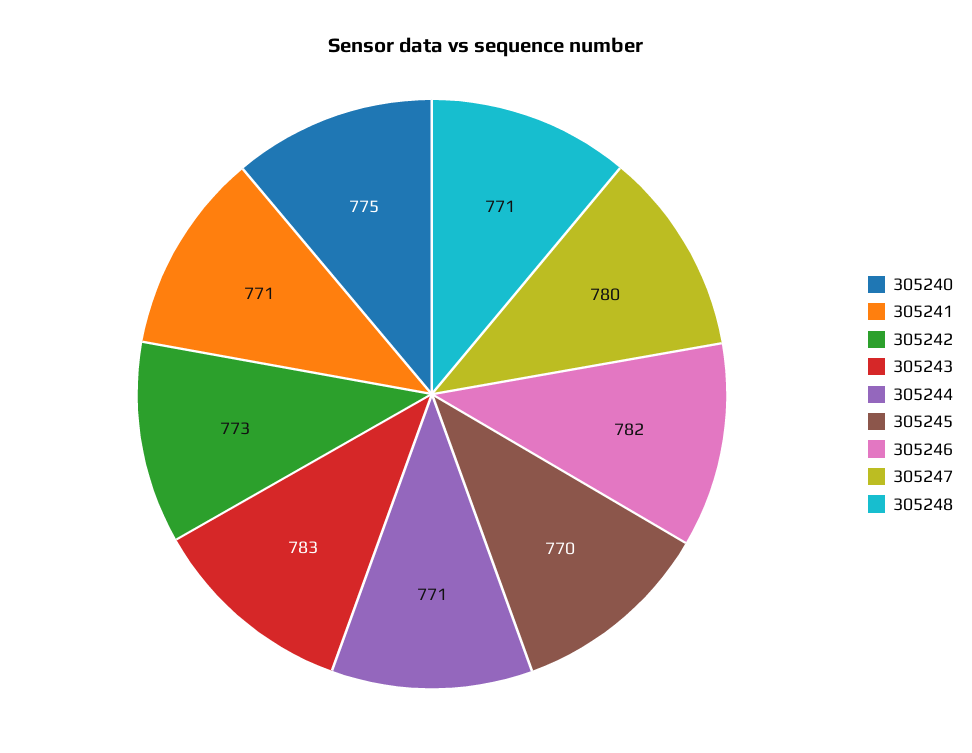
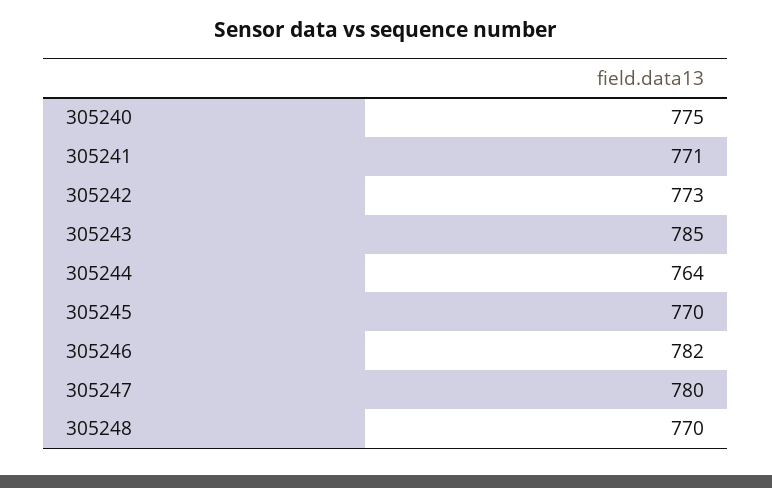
  {
    "305240": 775,
    "305241": 771,
    "305242": 773,
-   "305243": 783,
+   "305243": 785,
-   "305244": 771,
+   "305244": 764,
    "305245": 770,
    "305246": 782,
    "305247": 780,
-   "305248": 771
+   "305248": 770
  }

